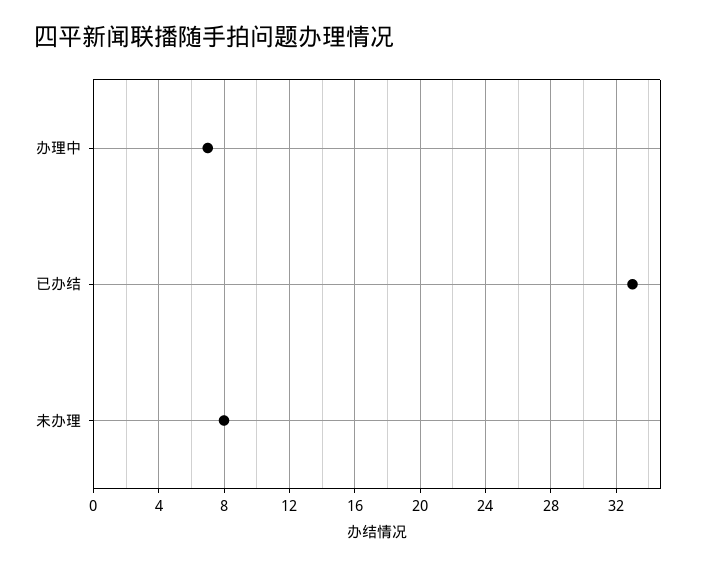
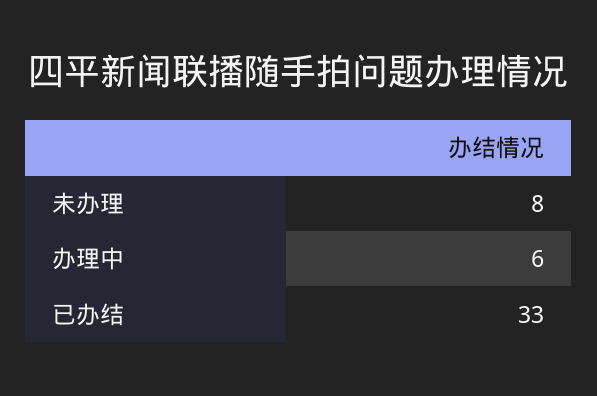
  {
-   "办理中": 7,
+   "办理中": 6,
    "已办结": 33,
    "未办理": 8
  }

